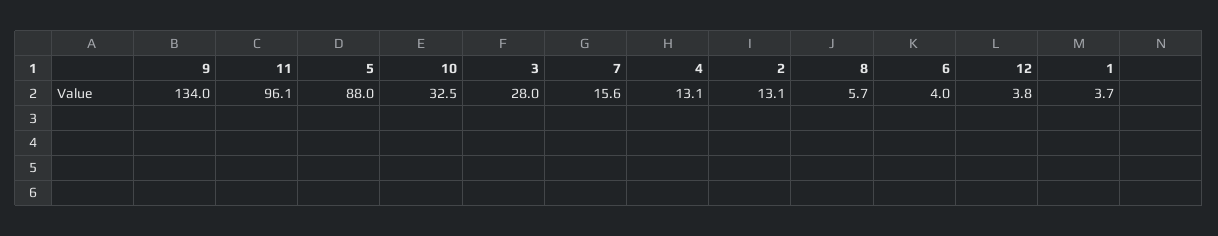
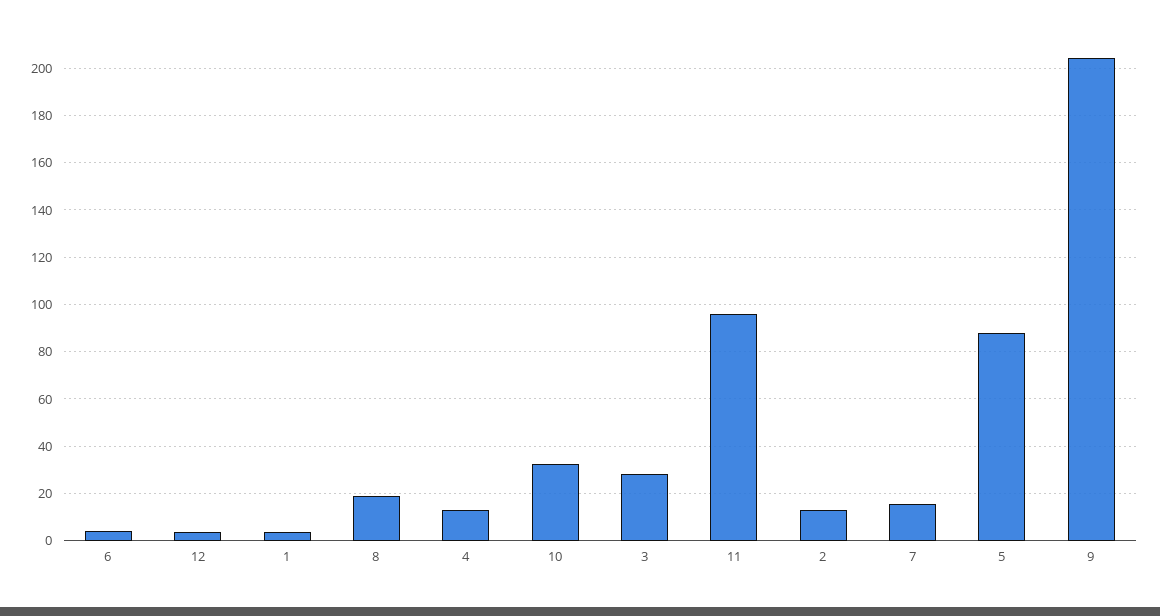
  {
-   "9": 134,
+   "9": 205,
    "11": 96.1,
    "5": 88,
    "10": 32.5,
    "3": 28,
    "7": 15.6,
    "4": 13.1,
    "2": 13.1,
-   "8": 5.7,
+   "8": 20,
    "6": 4,
    "12": 3.8,
    "1": 3.7
  }

